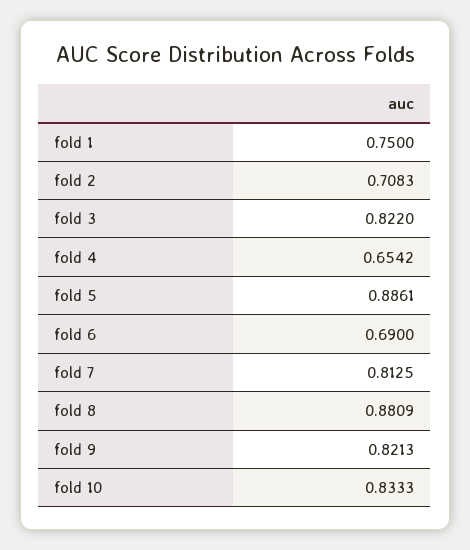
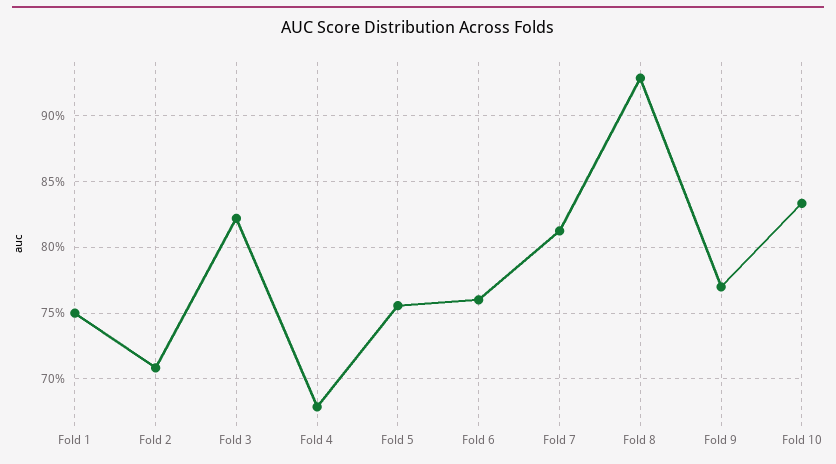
  {
    "fold 1": 0.75,
    "fold 2": 0.7083,
    "fold 3": 0.822,
-   "fold 4": 0.6542,
+   "fold 4": 0.68,
-   "fold 5": 0.8861,
+   "fold 5": 0.755,
-   "fold 6": 0.69,
+   "fold 6": 0.76,
    "fold 7": 0.8125,
-   "fold 8": 0.8809,
+   "fold 8": 0.93,
-   "fold 9": 0.8213,
+   "fold 9": 0.77,
    "fold 10": 0.8333
  }

